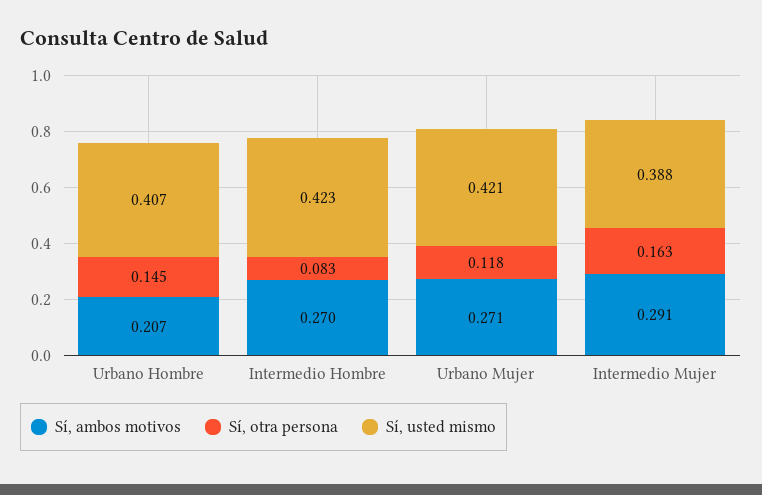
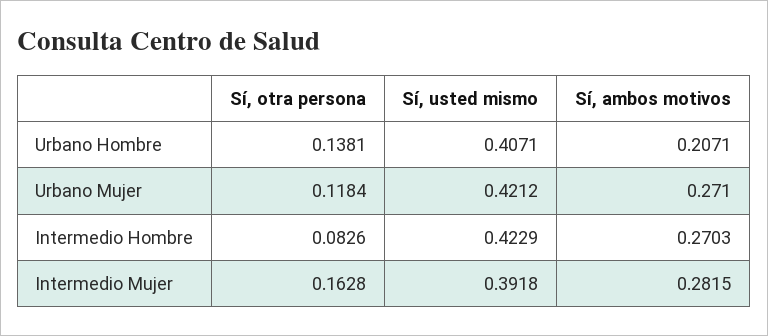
  {
    "Sí, ambos motivos": {
      "Urbano Hombre": 0.2071,
      "Intermedio Hombre": 0.2703,
      "Urbano Mujer": 0.271,
-     "Intermedio Mujer": 0.291
+     "Intermedio Mujer": 0.2815
    },
    "Sí, otra persona": {
-     "Urbano Hombre": 0.145,
+     "Urbano Hombre": 0.1381,
      "Intermedio Hombre": 0.0826,
      "Urbano Mujer": 0.1184,
      "Intermedio Mujer": 0.1628
    },
    "Sí, usted mismo": {
      "Urbano Hombre": 0.4071,
      "Intermedio Hombre": 0.4229,
      "Urbano Mujer": 0.4212,
-     "Intermedio Mujer": 0.388
+     "Intermedio Mujer": 0.3918
    }
  }

